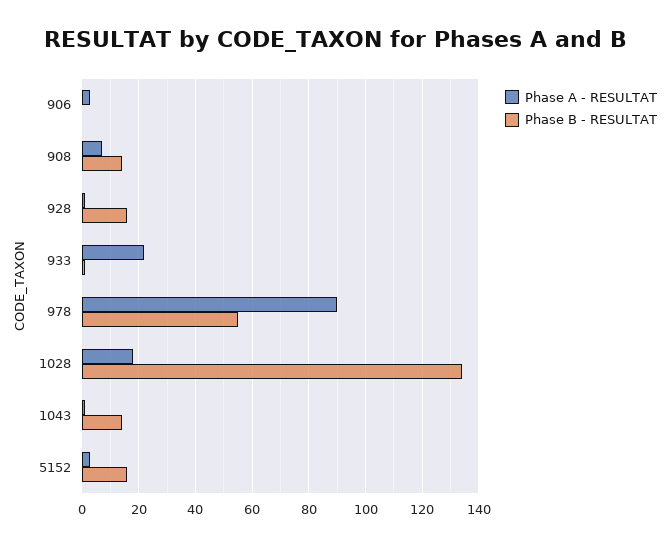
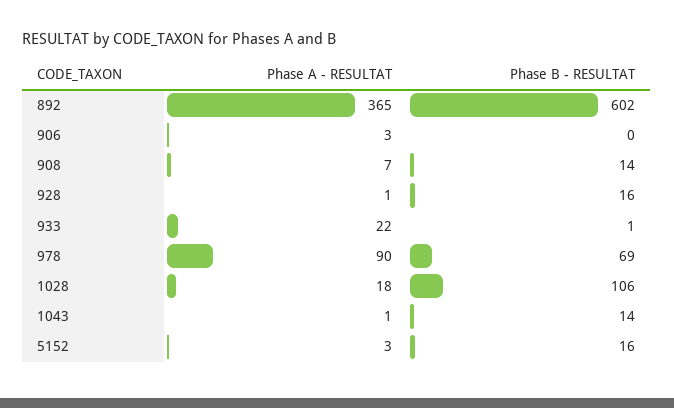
  {
    "Phase A - RESULTAT": {
      "906": 3,
      "908": 7,
      "928": 1,
      "933": 22,
      "978": 90,
      "1028": 18,
      "1043": 1,
-     "5152": 3
+     "5152": 3,
+     "892": 365
    },
    "Phase B - RESULTAT": {
      "906": 0,
      "908": 14,
      "928": 16,
      "933": 1,
-     "978": 55,
+     "978": 69,
-     "1028": 135,
+     "1028": 106,
      "1043": 14,
-     "5152": 16
+     "5152": 16,
+     "892": 602
    }
  }

